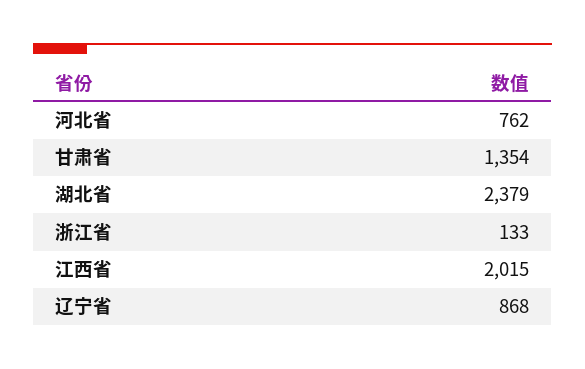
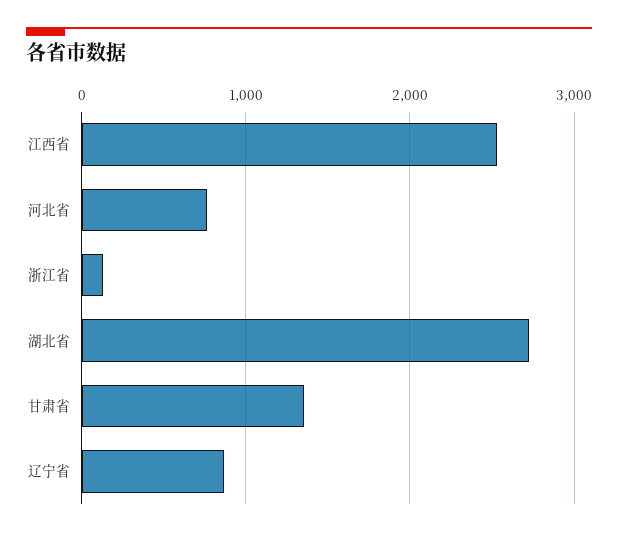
  {
    "河北省": 762,
    "甘肃省": 1354,
-   "湖北省": 2379,
+   "湖北省": 2700,
    "浙江省": 133,
-   "江西省": 2015,
+   "江西省": 2500,
    "辽宁省": 868
  }

